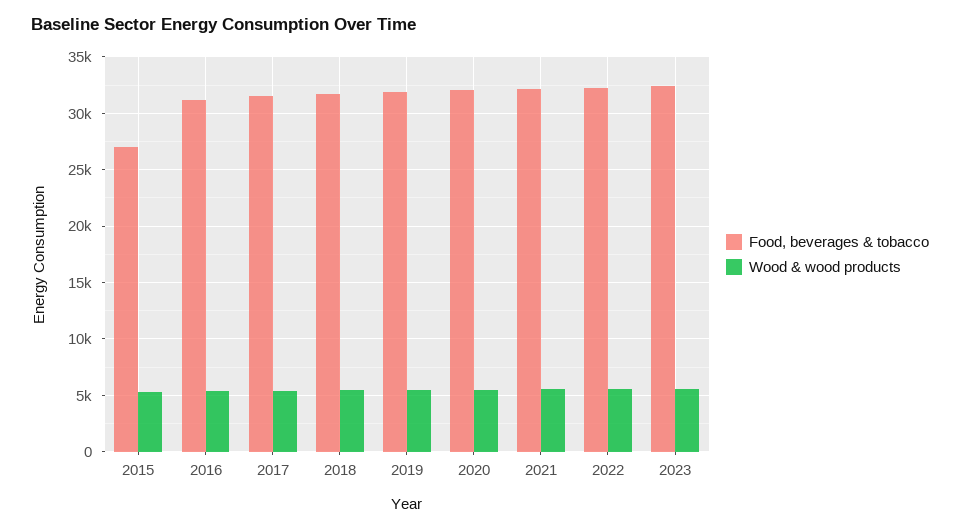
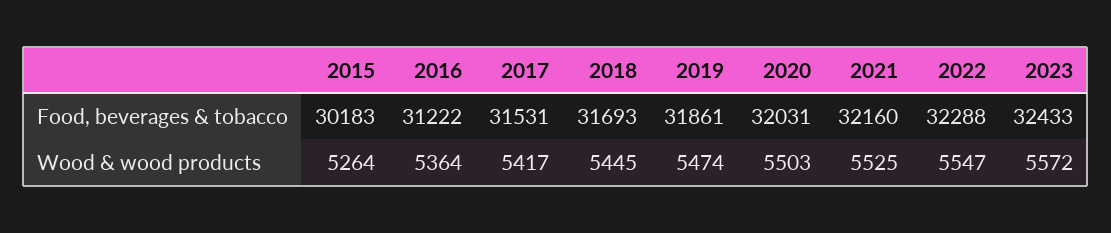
  {
    "Food, beverages & tobacco": {
-     "2015": 27000,
+     "2015": 30183,
      "2016": 31222,
      "2017": 31531,
      "2018": 31693,
      "2019": 31861,
      "2020": 32031,
      "2021": 32160,
      "2022": 32288,
      "2023": 32433
    },
    "Wood & wood products": {
      "2015": 5264,
      "2016": 5364,
      "2017": 5417,
      "2018": 5445,
      "2019": 5474,
      "2020": 5503,
      "2021": 5525,
      "2022": 5547,
      "2023": 5572
    }
  }

